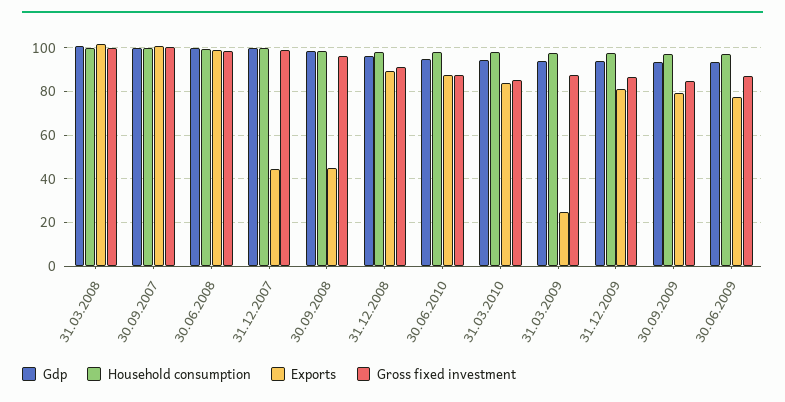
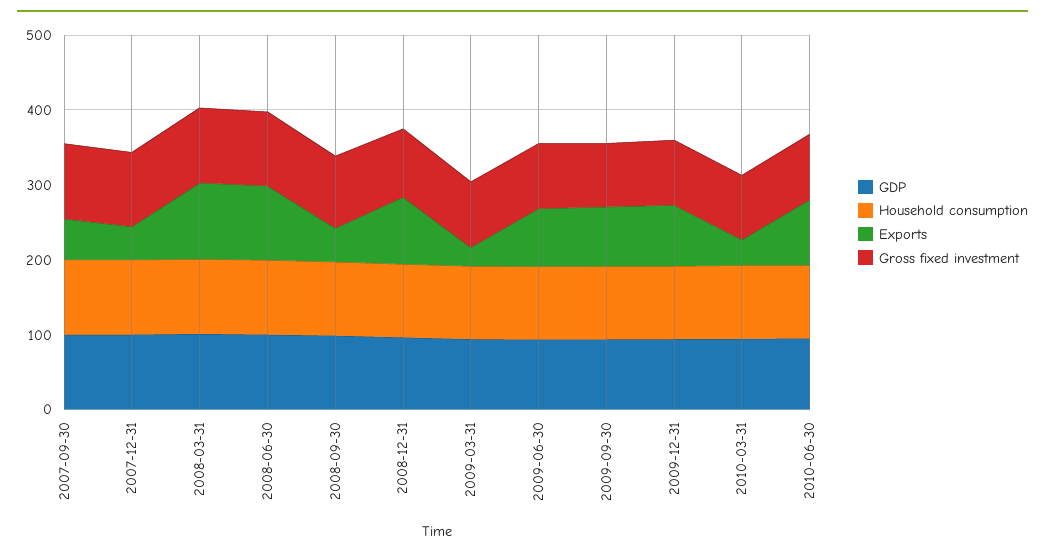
  {
    "Gdp": {
      "31.03.2008": 100,
      "30.09.2007": 100,
      "30.06.2008": 100,
      "31.12.2007": 100,
      "30.09.2008": 100,
      "31.12.2008": 95,
      "30.06.2010": 95,
      "31.03.2010": 95,
      "31.03.2009": 95,
      "31.12.2009": 95,
      "30.09.2009": 95,
      "30.06.2009": 95
    },
    "Household consumption": {
      "31.03.2008": 100,
      "30.09.2007": 100,
      "30.06.2008": 100,
      "31.12.2007": 100,
      "30.09.2008": 100,
      "31.12.2008": 100,
      "30.06.2010": 100,
      "31.03.2010": 100,
      "31.03.2009": 100,
      "31.12.2009": 100,
      "30.09.2009": 95,
      "30.06.2009": 95
    },
    "Exports": {
      "31.03.2008": 100,
-     "30.09.2007": 100,
+     "30.09.2007": 60,
      "30.06.2008": 100,
      "31.12.2007": 45,
      "30.09.2008": 45,
      "31.12.2008": 90,
      "30.06.2010": 90,
-     "31.03.2010": 85,
+     "31.03.2010": 40,
      "31.03.2009": 25,
      "31.12.2009": 80,
      "30.09.2009": 80,
      "30.06.2009": 80
    },
    "Gross fixed investment": {
      "31.03.2008": 100,
      "30.09.2007": 100,
      "30.06.2008": 100,
      "31.12.2007": 100,
      "30.09.2008": 95,
      "31.12.2008": 90,
      "30.06.2010": 90,
      "31.03.2010": 85,
      "31.03.2009": 90,
      "31.12.2009": 85,
      "30.09.2009": 85,
      "30.06.2009": 85
    }
  }

